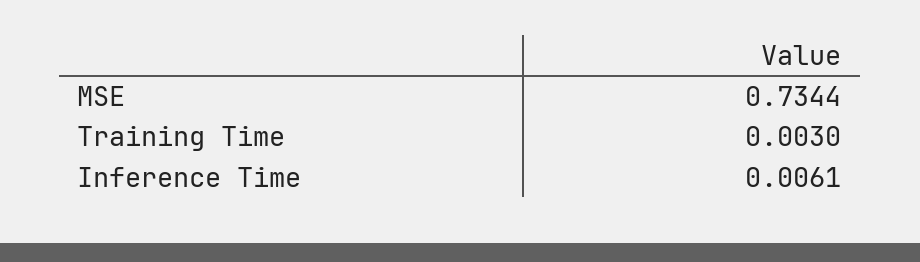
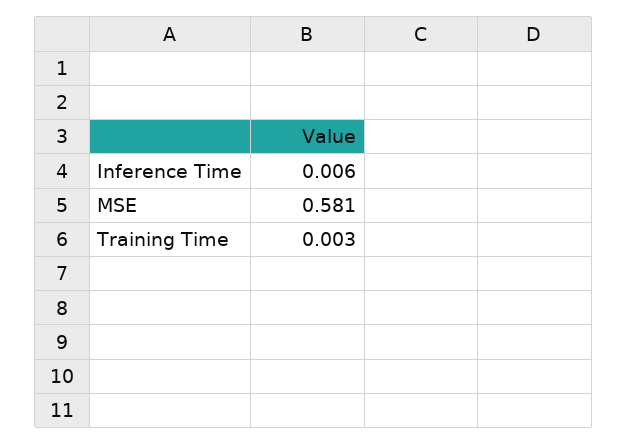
  {
-   "MSE": 0.7344,
+   "MSE": 0.581,
    "Training Time": 0.003,
    "Inference Time": 0.0061
  }

